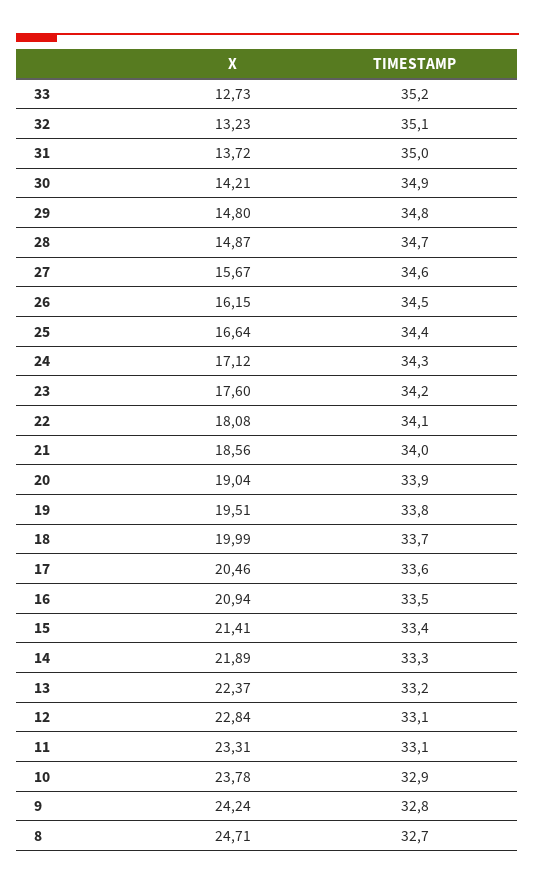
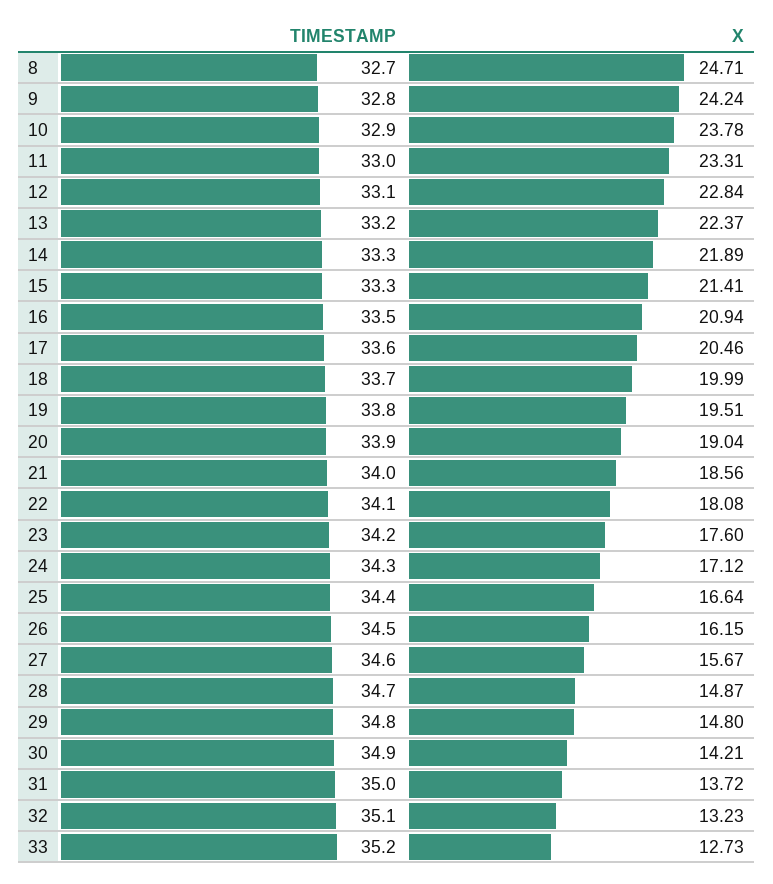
  {
    "X": {
      "33": 12.73,
      "32": 13.23,
      "31": 13.72,
      "30": 14.21,
      "29": 14.8,
      "28": 14.87,
      "27": 15.67,
      "26": 16.15,
      "25": 16.64,
      "24": 17.12,
      "23": 17.6,
      "22": 18.08,
      "21": 18.56,
      "20": 19.04,
      "19": 19.51,
      "18": 19.99,
      "17": 20.46,
      "16": 20.94,
      "15": 21.41,
      "14": 21.89,
      "13": 22.37,
      "12": 22.84,
      "11": 23.31,
      "10": 23.78,
      "9": 24.24,
      "8": 24.71
    },
    "TIMESTAMP": {
      "33": 35.2,
      "32": 35.1,
      "31": 35,
      "30": 34.9,
      "29": 34.8,
      "28": 34.7,
      "27": 34.6,
      "26": 34.5,
      "25": 34.4,
      "24": 34.3,
      "23": 34.2,
      "22": 34.1,
      "21": 34,
      "20": 33.9,
      "19": 33.8,
      "18": 33.7,
      "17": 33.6,
      "16": 33.5,
-     "15": 33.4,
+     "15": 33.3,
      "14": 33.3,
      "13": 33.2,
      "12": 33.1,
-     "11": 33.1,
+     "11": 33,
      "10": 32.9,
      "9": 32.8,
      "8": 32.7
    }
  }

